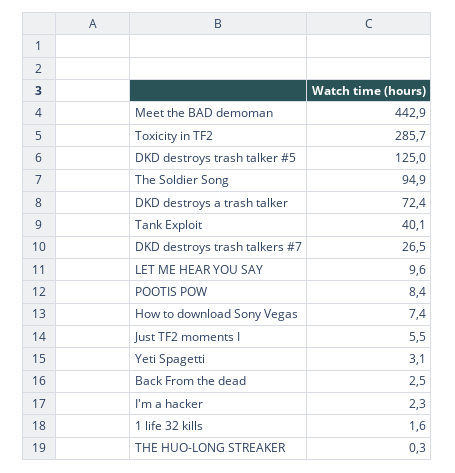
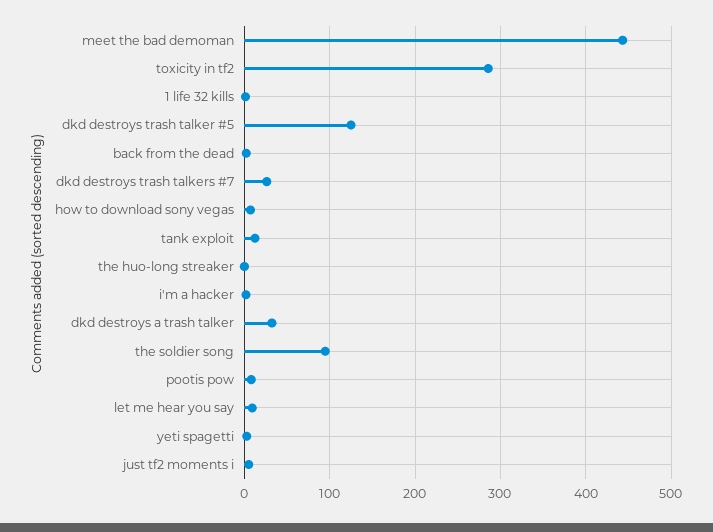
  {
    "Meet the BAD demoman": 442.9,
    "Toxicity in TF2": 285.7,
    "DKD destroys trash talker #5": 125,
    "The Soldier Song": 94.9,
-   "DKD destroys a trash talker": 72.4,
+   "DKD destroys a trash talker": 30,
-   "Tank Exploit": 40.1,
+   "Tank Exploit": 10,
    "DKD destroys trash talkers #7": 26.5,
    "LET ME HEAR YOU SAY": 9.6,
    "POOTIS POW": 8.4,
    "How to download Sony Vegas": 7.4,
    "Just TF2 moments I": 5.5,
    "Yeti Spagetti": 3.1,
    "Back From the dead": 2.5,
    "I'm a hacker": 2.3,
    "1 life 32 kills": 1.6,
    "THE HUO-LONG STREAKER": 0.3
  }

